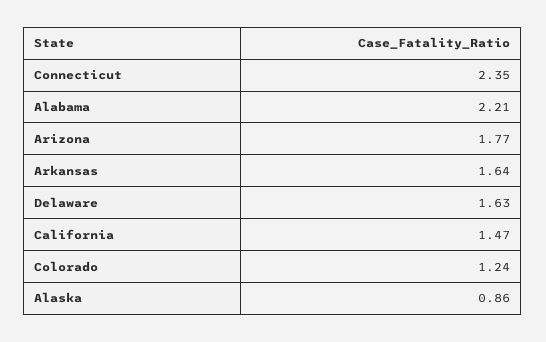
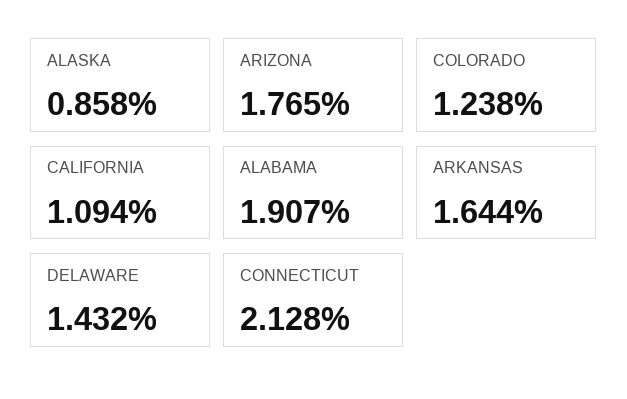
  {
-   "Connecticut": 2.35,
+   "Connecticut": 2.128,
-   "Alabama": 2.21,
+   "Alabama": 1.907,
    "Arizona": 1.765,
    "Arkansas": 1.644,
-   "Delaware": 1.63,
+   "Delaware": 1.432,
-   "California": 1.47,
+   "California": 1.094,
    "Colorado": 1.238,
    "Alaska": 0.858
  }

